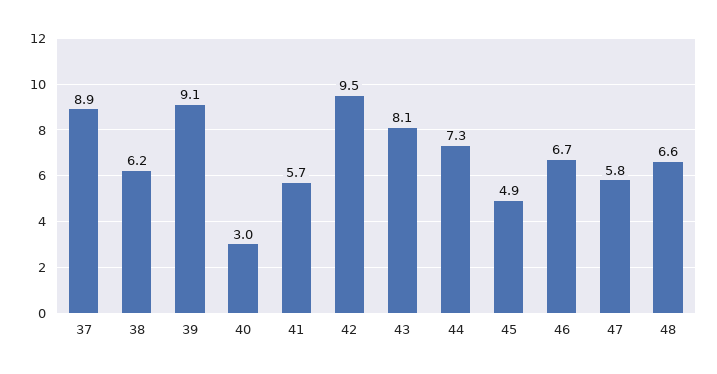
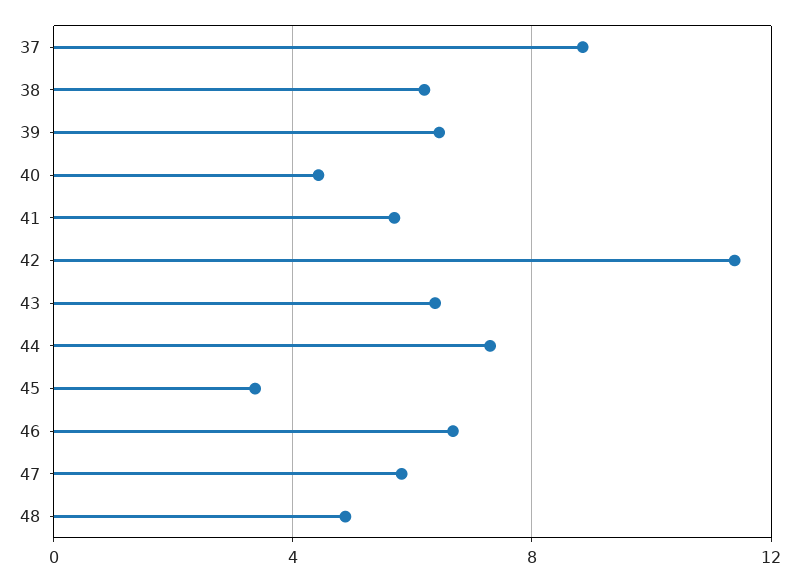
  {
    "37": 8.9,
    "38": 6.2,
-   "39": 9.1,
+   "39": 6.5,
-   "40": 3,
+   "40": 4.5,
    "41": 5.7,
-   "42": 9.5,
+   "42": 11.5,
-   "43": 8.1,
+   "43": 6.5,
    "44": 7.3,
-   "45": 4.9,
+   "45": 3.5,
    "46": 6.7,
    "47": 5.8,
-   "48": 6.6
+   "48": 5
  }

